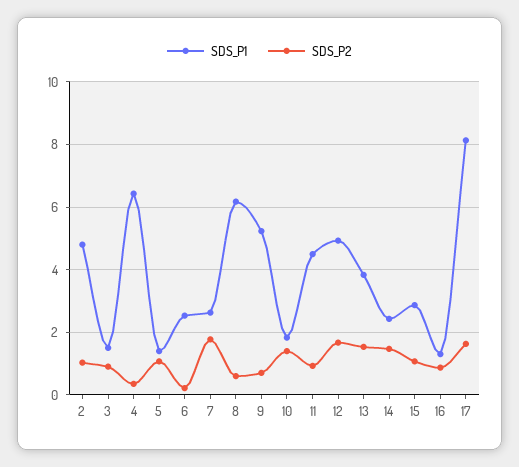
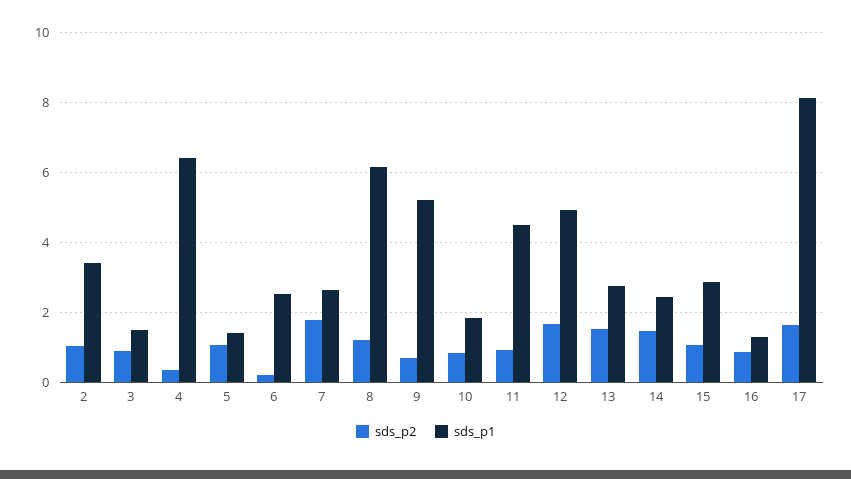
  {
    "SDS_P1": {
-     "2": 4.8,
+     "2": 3.4,
      "3": 1.6,
      "4": 6.4,
      "5": 1.4,
      "6": 2.6,
      "7": 2.6,
      "8": 6.2,
      "9": 5.2,
      "10": 1.8,
      "11": 4.6,
      "12": 5,
-     "13": 3.8,
+     "13": 2.8,
      "14": 2.4,
      "15": 2.8,
      "16": 1.4,
      "17": 8.2
    },
    "SDS_P2": {
      "2": 1,
      "3": 1,
      "4": 0.4,
      "5": 1,
      "6": 0.2,
      "7": 1.8,
-     "8": 0.6,
+     "8": 1.2,
      "9": 0.8,
-     "10": 1.4,
+     "10": 0.8,
      "11": 1,
      "12": 1.6,
      "13": 1.6,
      "14": 1.4,
      "15": 1,
      "16": 0.8,
      "17": 1.6
    }
  }

